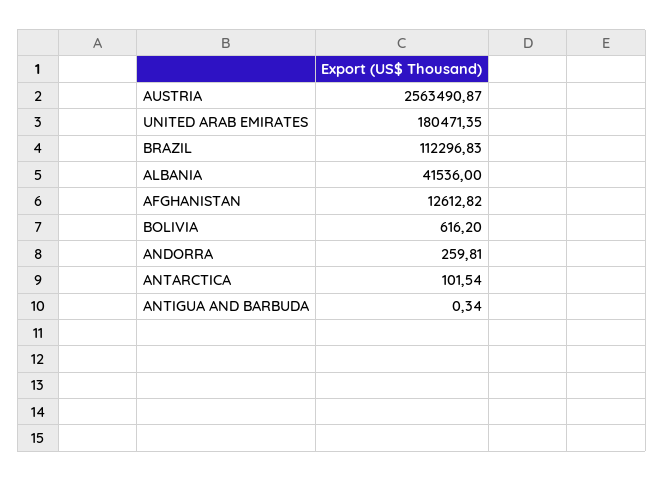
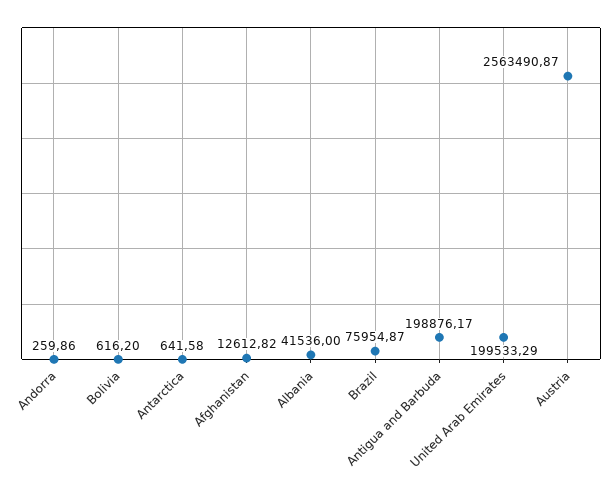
  {
    "AUSTRIA": 2563490.87,
-   "UNITED ARAB EMIRATES": 180471.35,
+   "UNITED ARAB EMIRATES": 199533.29,
-   "BRAZIL": 112296.83,
+   "BRAZIL": 75954.87,
    "ALBANIA": 41536,
    "AFGHANISTAN": 12612.82,
    "BOLIVIA": 616.2,
-   "ANDORRA": 259.81,
+   "ANDORRA": 259.86,
-   "ANTARCTICA": 101.54,
+   "ANTARCTICA": 641.58,
-   "ANTIGUA AND BARBUDA": 0.34
+   "ANTIGUA AND BARBUDA": 198876.17
  }

